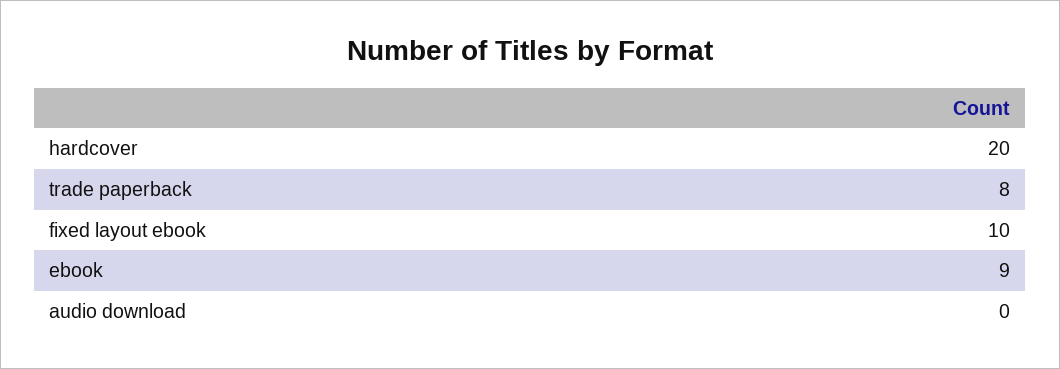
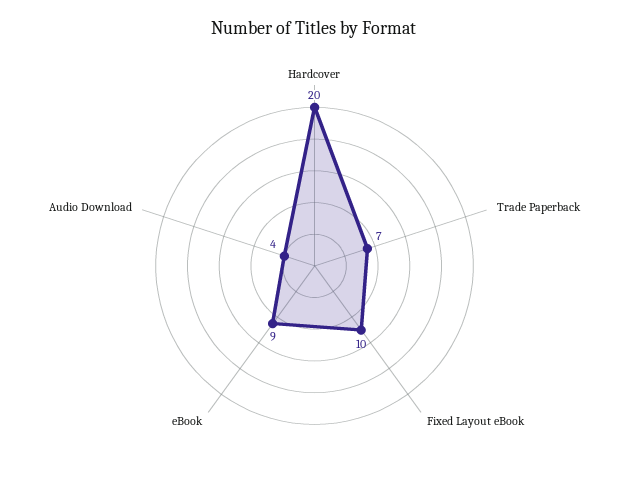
  {
    "hardcover": 20,
-   "trade paperback": 8,
+   "trade paperback": 7,
    "fixed layout ebook": 10,
    "ebook": 9,
-   "audio download": 0
+   "audio download": 4
  }

